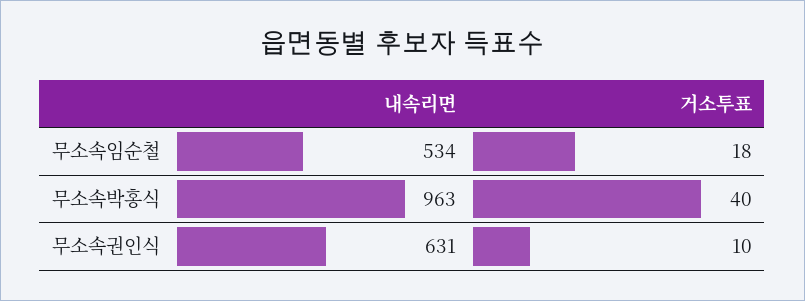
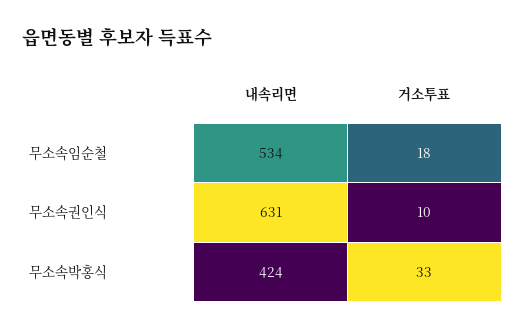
  {
    "내속리면": {
      "무소속임순철": 534,
-     "무소속박홍식": 963,
+     "무소속박홍식": 424,
      "무소속권인식": 631
    },
    "거소투표": {
      "무소속임순철": 18,
-     "무소속박홍식": 40,
+     "무소속박홍식": 33,
      "무소속권인식": 10
    }
  }

